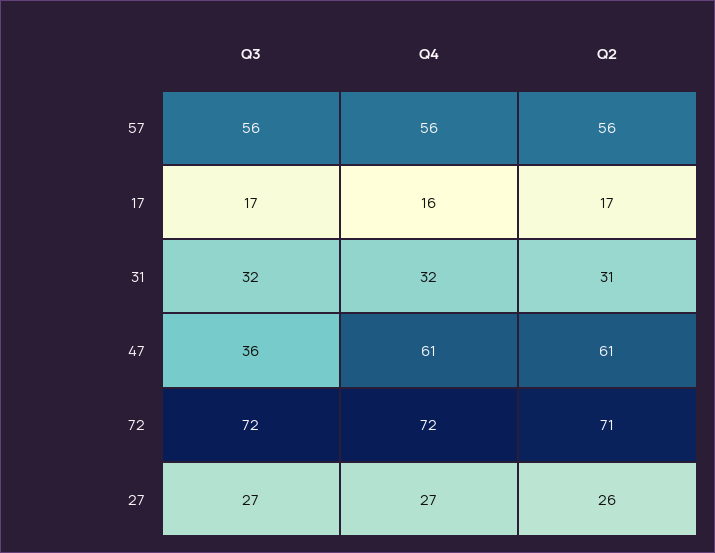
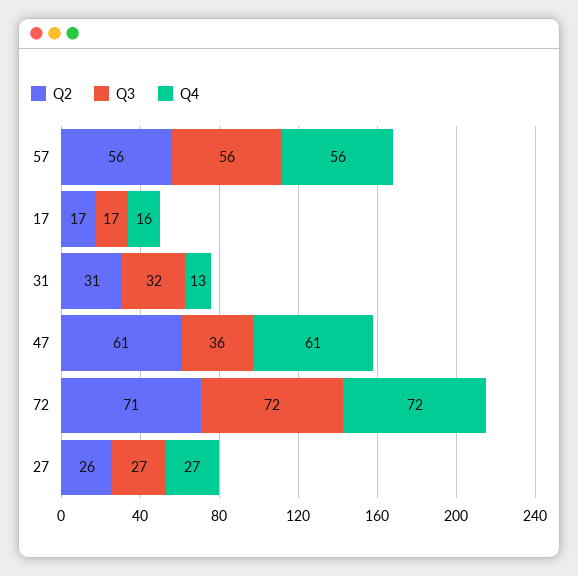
  {
    "Q3": {
      "57": 56,
      "17": 17,
      "31": 32,
      "47": 36,
      "72": 72,
      "27": 27
    },
    "Q4": {
      "57": 56,
      "17": 16,
-     "31": 32,
+     "31": 13,
      "47": 61,
      "72": 72,
      "27": 27
    },
    "Q2": {
      "57": 56,
      "17": 17,
      "31": 31,
      "47": 61,
      "72": 71,
      "27": 26
    }
  }

